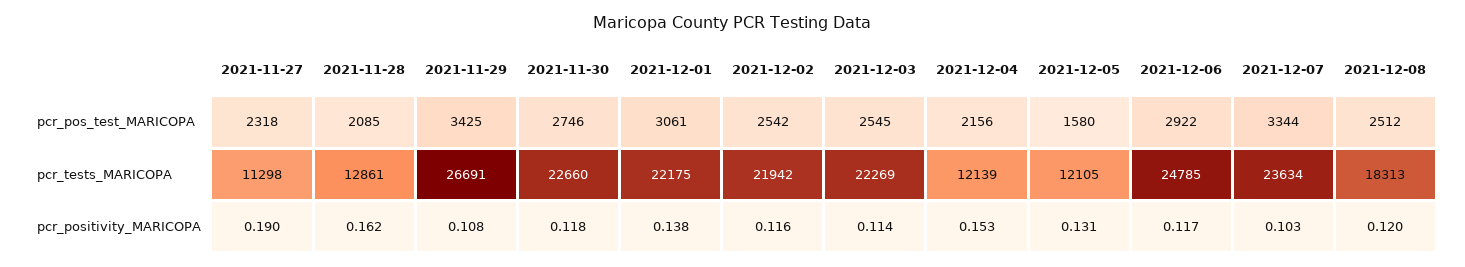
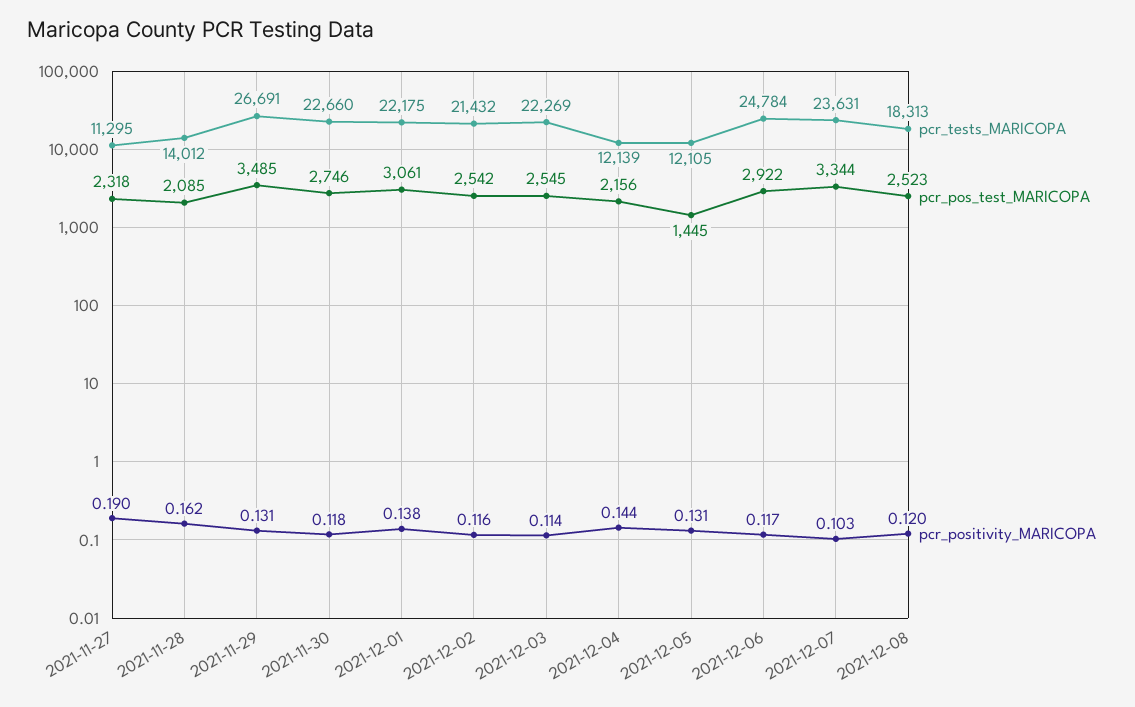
  {
    "pcr_pos_test_MARICOPA": {
      "2021-11-27": 2318,
      "2021-11-28": 2085,
-     "2021-11-29": 3425,
+     "2021-11-29": 3485,
      "2021-11-30": 2746,
      "2021-12-01": 3061,
      "2021-12-02": 2542,
      "2021-12-03": 2545,
      "2021-12-04": 2156,
-     "2021-12-05": 1580,
+     "2021-12-05": 1445,
      "2021-12-06": 2922,
      "2021-12-07": 3344,
-     "2021-12-08": 2512
+     "2021-12-08": 2523
    },
    "pcr_tests_MARICOPA": {
-     "2021-11-27": 11298,
+     "2021-11-27": 11295,
-     "2021-11-28": 12861,
+     "2021-11-28": 14012,
      "2021-11-29": 26691,
      "2021-11-30": 22660,
      "2021-12-01": 22175,
-     "2021-12-02": 21942,
+     "2021-12-02": 21432,
      "2021-12-03": 22269,
      "2021-12-04": 12139,
      "2021-12-05": 12105,
-     "2021-12-06": 24785,
+     "2021-12-06": 24784,
-     "2021-12-07": 23634,
+     "2021-12-07": 23631,
      "2021-12-08": 18313
    },
    "pcr_positivity_MARICOPA": {
      "2021-11-27": 0.19,
      "2021-11-28": 0.162,
-     "2021-11-29": 0.108,
+     "2021-11-29": 0.131,
      "2021-11-30": 0.118,
      "2021-12-01": 0.138,
      "2021-12-02": 0.116,
      "2021-12-03": 0.114,
-     "2021-12-04": 0.153,
+     "2021-12-04": 0.144,
      "2021-12-05": 0.131,
      "2021-12-06": 0.117,
      "2021-12-07": 0.103,
      "2021-12-08": 0.12
    }
  }

